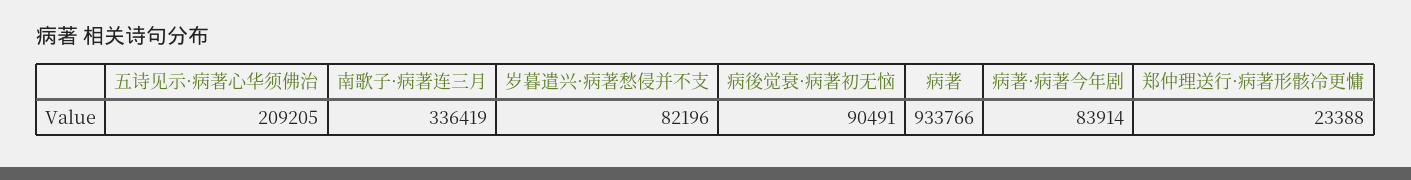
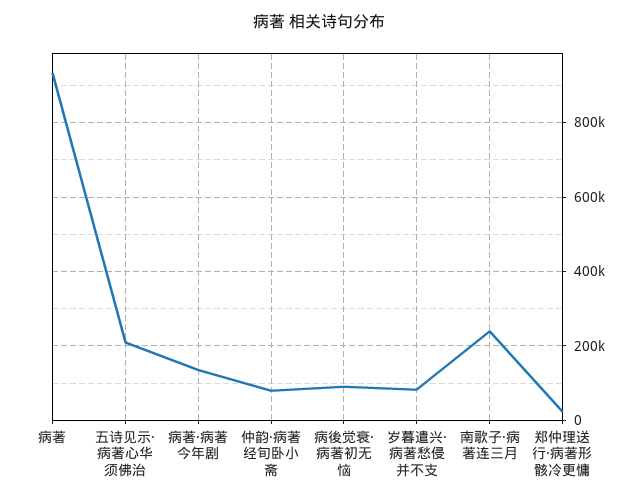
  {
    "五诗见示·病著心华须佛治": 209205,
-   "南歌子·病著连三月": 336419,
+   "南歌子·病著连三月": 240000,
    "岁暮遣兴·病著愁侵并不支": 82196,
    "病後觉衰·病著初无恼": 90491,
    "病著": 933766,
-   "病著·病著今年剧": 83914,
+   "病著·病著今年剧": 140000,
-   "郑仲理送行·病著形骸冷更慵": 23388
+   "郑仲理送行·病著形骸冷更慵": 23388,
+   "仲韵·病著经旬卧小斋": 80000
  }

